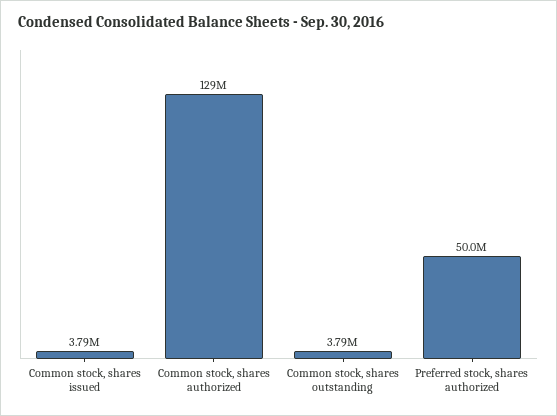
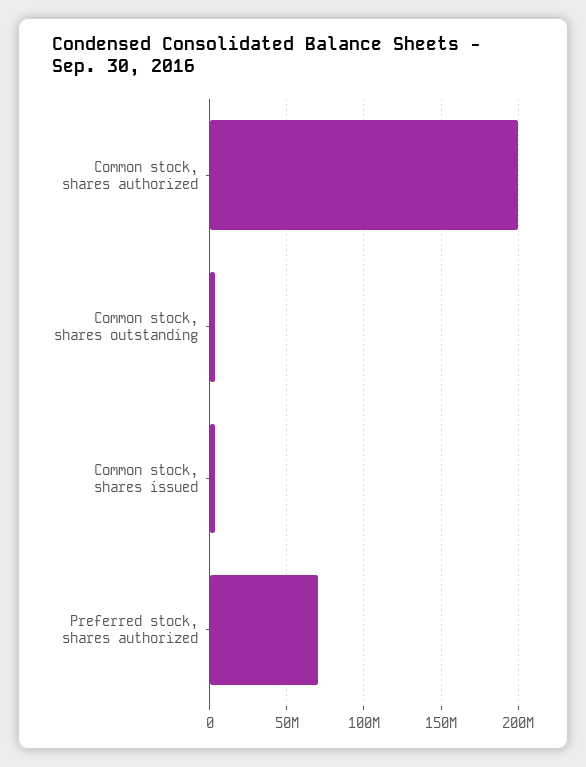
  {
    "Common stock, shares issued": 3790000,
-   "Common stock, shares authorized": 129000000,
+   "Common stock, shares authorized": 200000000,
    "Common stock, shares outstanding": 3790000,
-   "Preferred stock, shares authorized": 50000000
+   "Preferred stock, shares authorized": 70000000
  }

